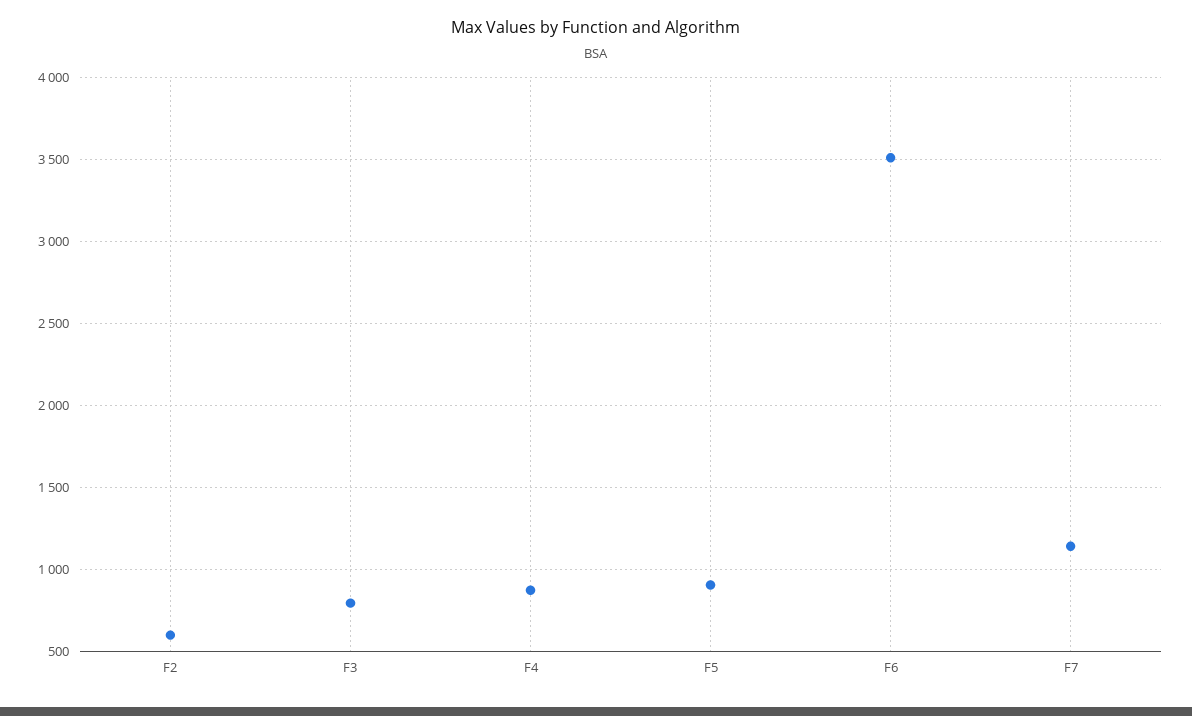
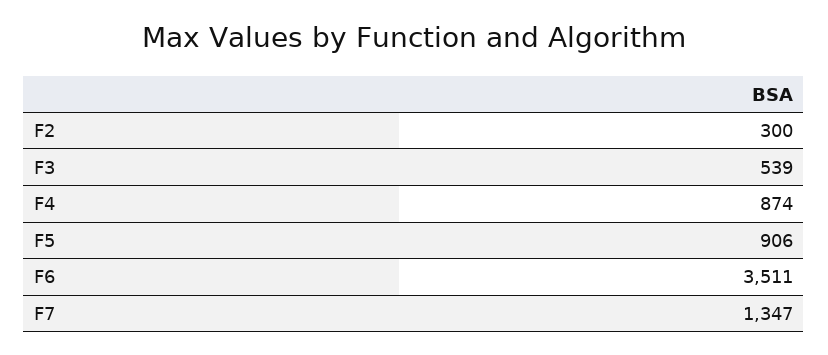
  {
-   "F2": 600,
+   "F2": 300,
-   "F3": 800,
+   "F3": 539,
    "F4": 874,
    "F5": 906,
    "F6": 3511,
-   "F7": 1150
+   "F7": 1347
  }

